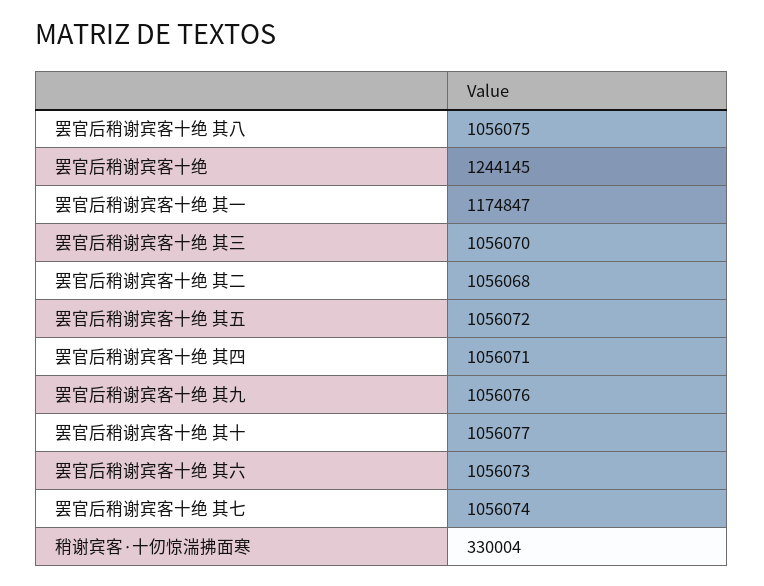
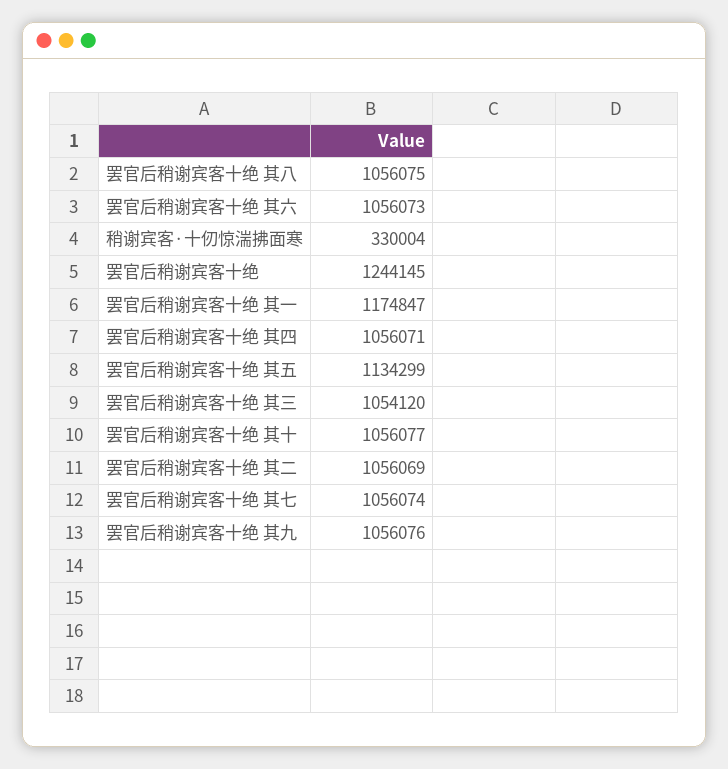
  {
    "罢官后稍谢宾客十绝 其八": 1056075,
    "罢官后稍谢宾客十绝": 1244145,
    "罢官后稍谢宾客十绝 其一": 1174847,
-   "罢官后稍谢宾客十绝 其三": 1056070,
+   "罢官后稍谢宾客十绝 其三": 1054120,
-   "罢官后稍谢宾客十绝 其二": 1056068,
+   "罢官后稍谢宾客十绝 其二": 1056069,
-   "罢官后稍谢宾客十绝 其五": 1056072,
+   "罢官后稍谢宾客十绝 其五": 1134299,
    "罢官后稍谢宾客十绝 其四": 1056071,
    "罢官后稍谢宾客十绝 其九": 1056076,
    "罢官后稍谢宾客十绝 其十": 1056077,
    "罢官后稍谢宾客十绝 其六": 1056073,
    "罢官后稍谢宾客十绝 其七": 1056074,
    "稍谢宾客·十仞惊湍拂面寒": 330004
  }

